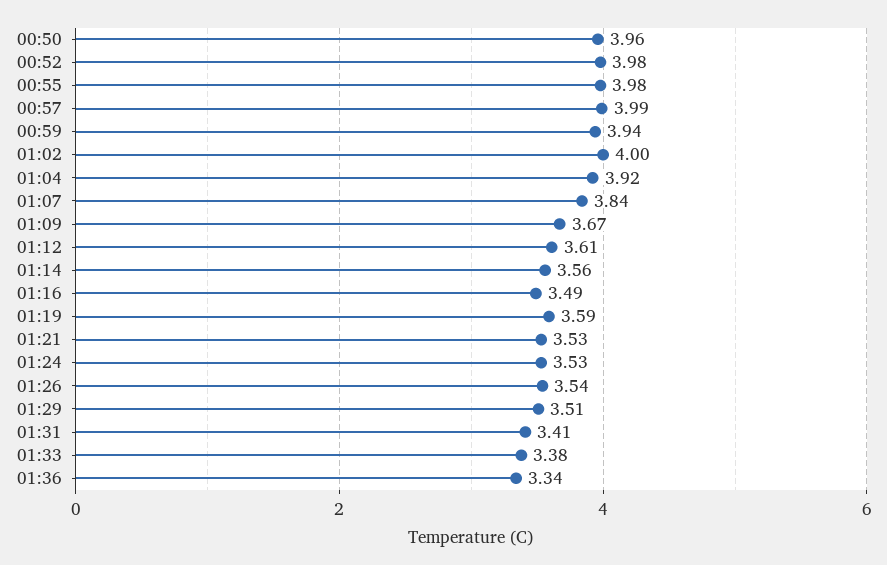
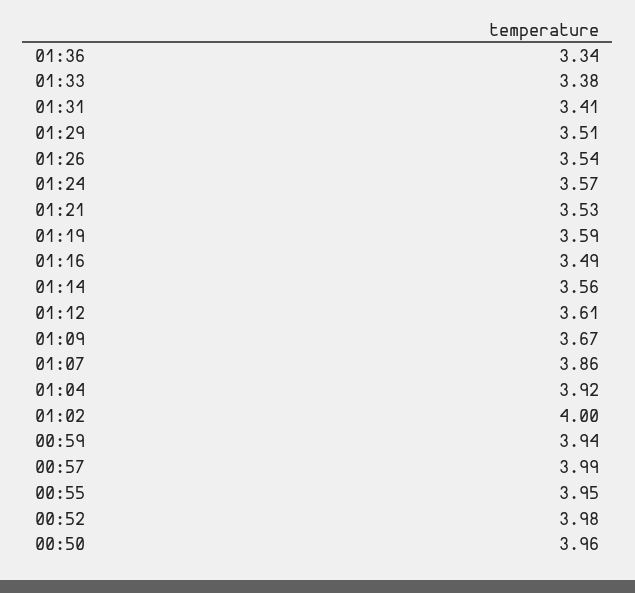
  {
    "00:50": 3.96,
    "00:52": 3.98,
-   "00:55": 3.98,
+   "00:55": 3.95,
    "00:57": 3.99,
    "00:59": 3.94,
    "01:02": 4,
    "01:04": 3.92,
-   "01:07": 3.84,
+   "01:07": 3.86,
    "01:09": 3.67,
    "01:12": 3.61,
    "01:14": 3.56,
    "01:16": 3.49,
    "01:19": 3.59,
    "01:21": 3.53,
-   "01:24": 3.53,
+   "01:24": 3.57,
    "01:26": 3.54,
    "01:29": 3.51,
    "01:31": 3.41,
    "01:33": 3.38,
    "01:36": 3.34
  }

